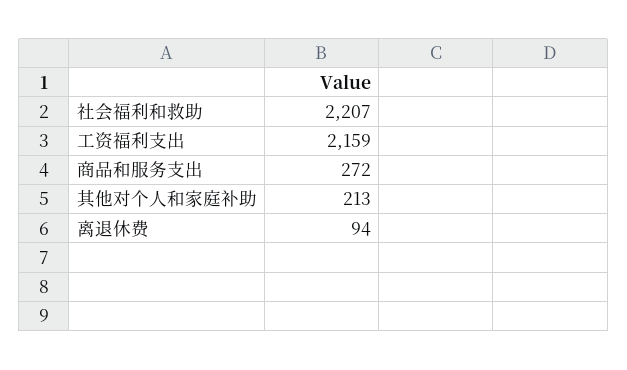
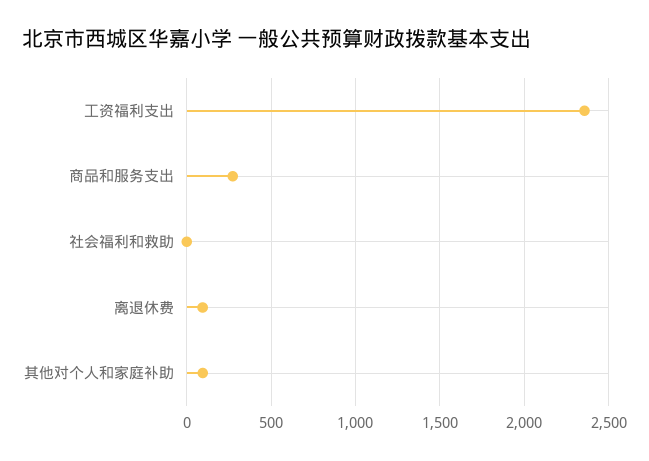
  {
-   "社会福利和救助": 2207,
+   "社会福利和救助": 0,
-   "工资福利支出": 2159,
+   "工资福利支出": 2350,
    "商品和服务支出": 272,
-   "其他对个人和家庭补助": 213,
+   "其他对个人和家庭补助": 100,
    "离退休费": 94
  }

